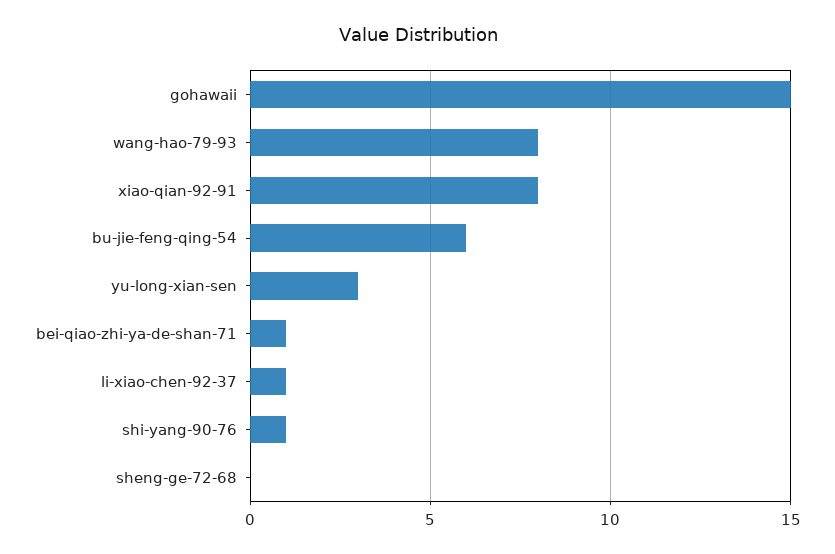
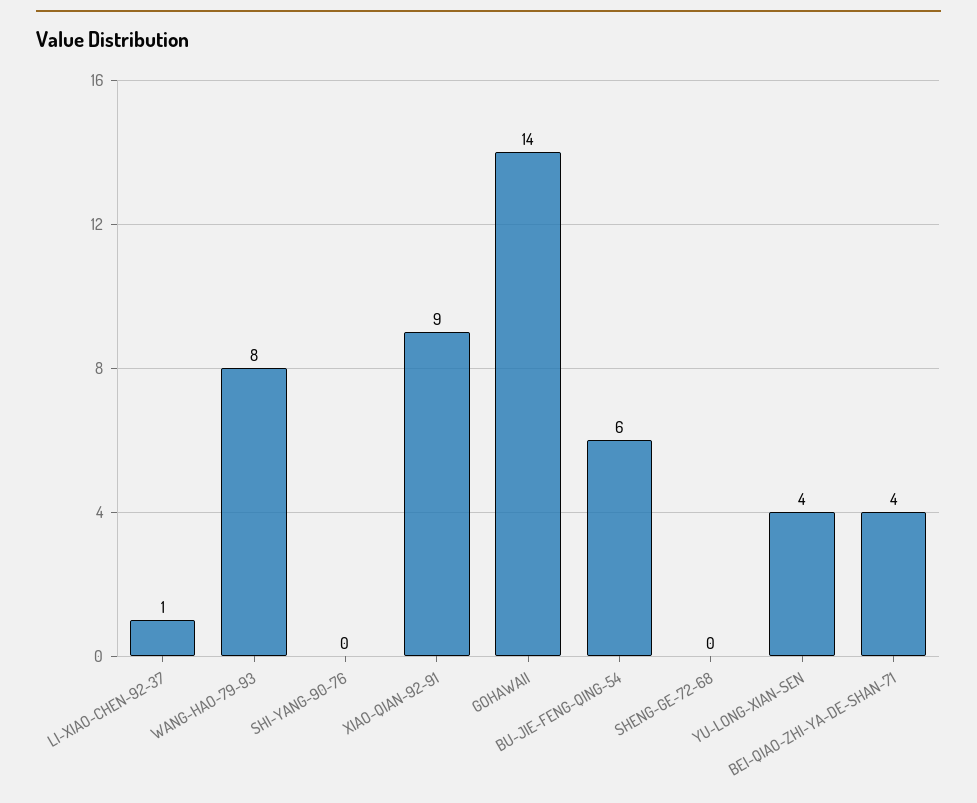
  {
-   "gohawaii": 15,
+   "gohawaii": 14,
    "wang-hao-79-93": 8,
-   "xiao-qian-92-91": 8,
+   "xiao-qian-92-91": 9,
    "bu-jie-feng-qing-54": 6,
-   "yu-long-xian-sen": 3,
+   "yu-long-xian-sen": 4,
-   "bei-qiao-zhi-ya-de-shan-71": 1,
+   "bei-qiao-zhi-ya-de-shan-71": 4,
    "li-xiao-chen-92-37": 1,
-   "shi-yang-90-76": 1,
+   "shi-yang-90-76": 0,
    "sheng-ge-72-68": 0
  }

